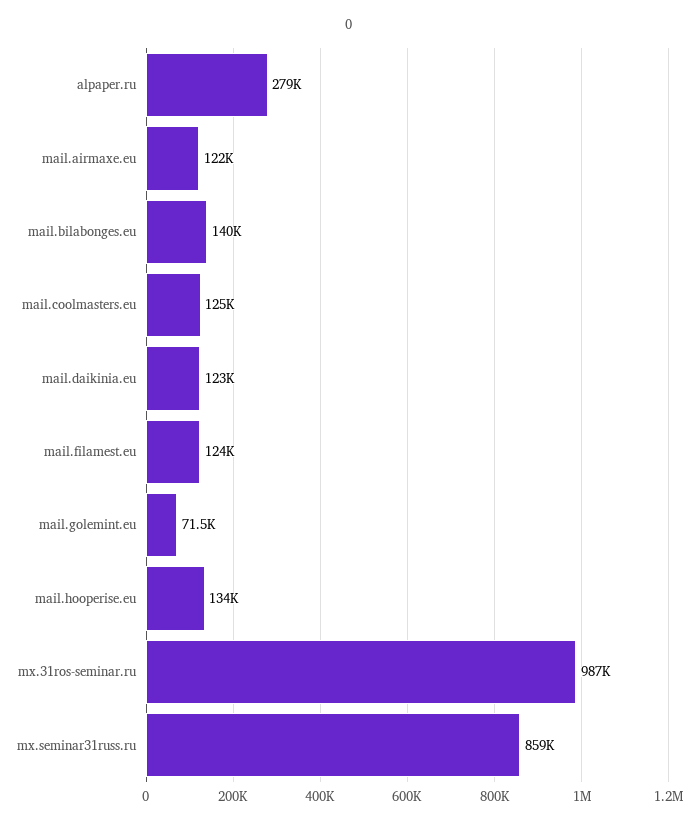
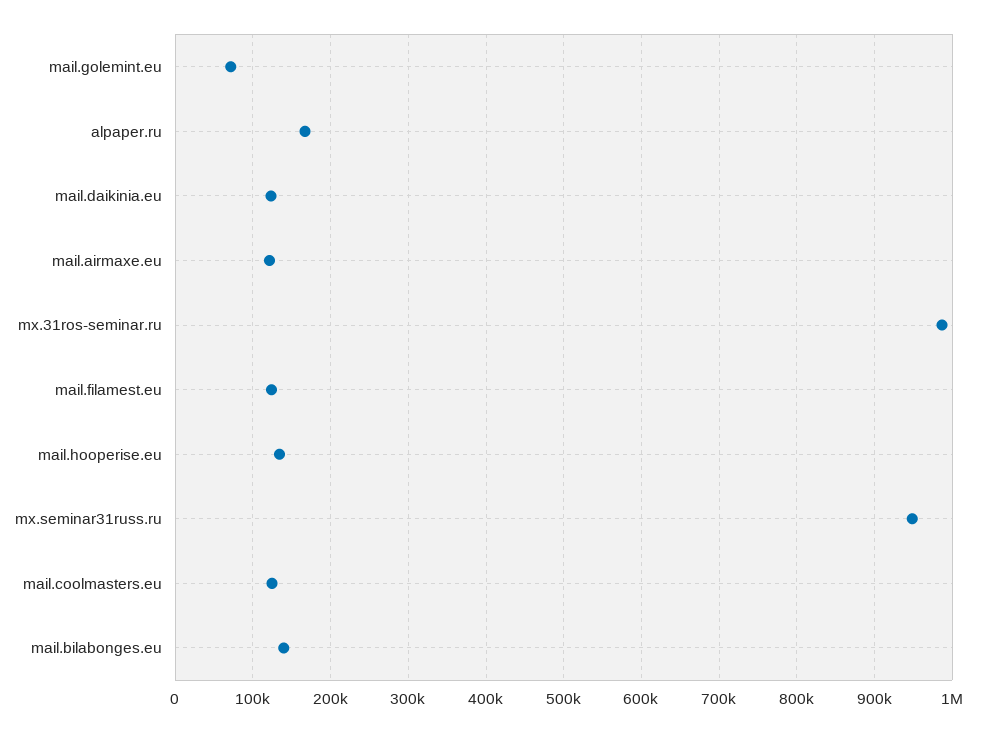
  {
-   "alpaper.ru": 279000,
+   "alpaper.ru": 170000,
    "mail.airmaxe.eu": 122000,
    "mail.bilabonges.eu": 140000,
    "mail.coolmasters.eu": 125000,
    "mail.daikinia.eu": 123000,
    "mail.filamest.eu": 124000,
    "mail.golemint.eu": 71500,
    "mail.hooperise.eu": 134000,
    "mx.31ros-seminar.ru": 987000,
-   "mx.seminar31russ.ru": 859000
+   "mx.seminar31russ.ru": 950000
  }

